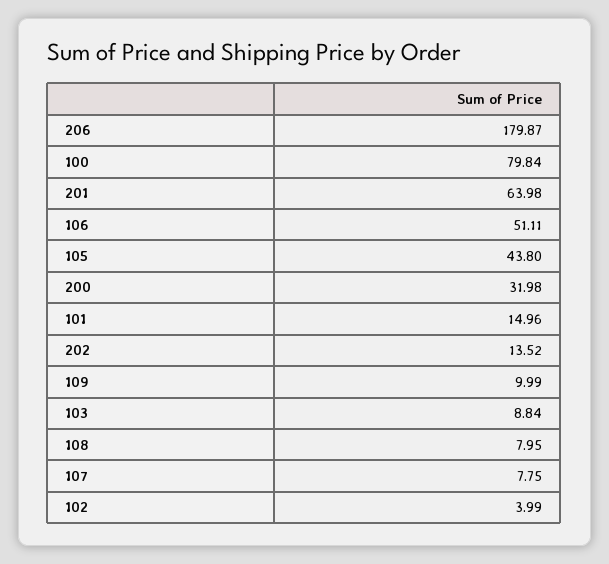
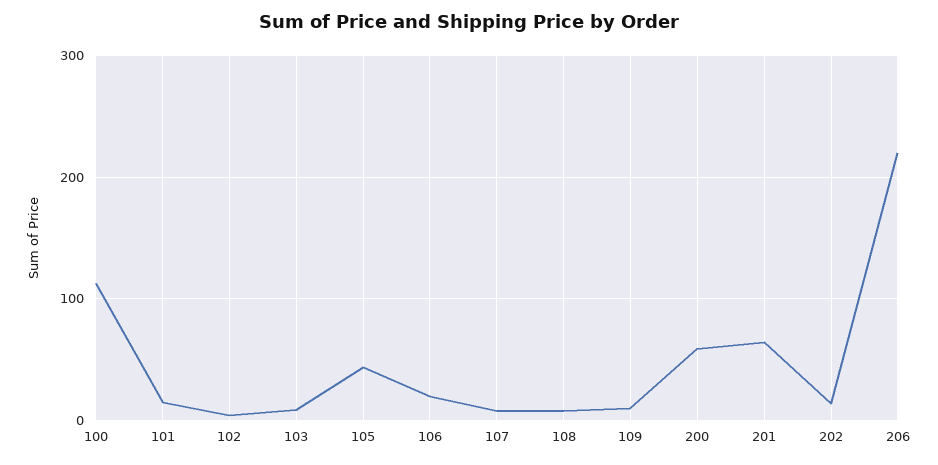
  {
-   "206": 179.87,
+   "206": 220,
-   "100": 79.84,
+   "100": 110,
    "201": 63.98,
-   "106": 51.11,
+   "106": 20,
    "105": 43.8,
-   "200": 31.98,
+   "200": 60,
    "101": 14.96,
    "202": 13.52,
    "109": 9.99,
    "103": 8.84,
    "108": 7.95,
    "107": 7.75,
    "102": 3.99
  }

